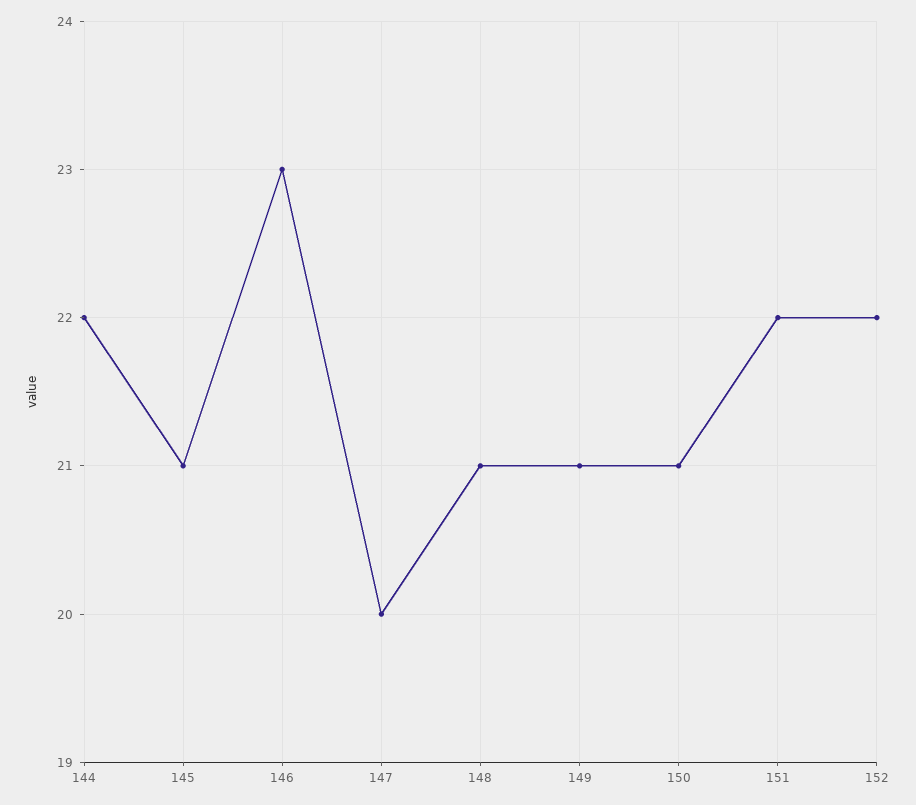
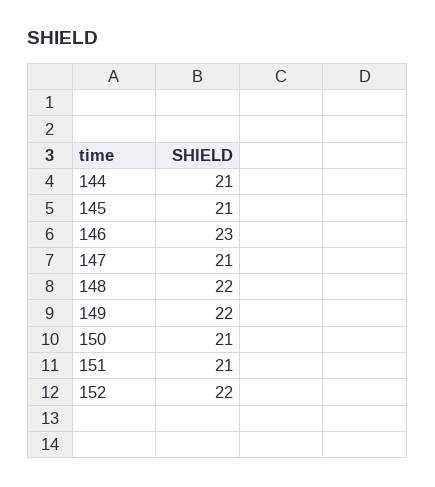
  {
-   "144": 22,
+   "144": 21,
    "145": 21,
    "146": 23,
-   "147": 20,
+   "147": 21,
-   "148": 21,
+   "148": 22,
-   "149": 21,
+   "149": 22,
    "150": 21,
-   "151": 22,
+   "151": 21,
    "152": 22
  }

